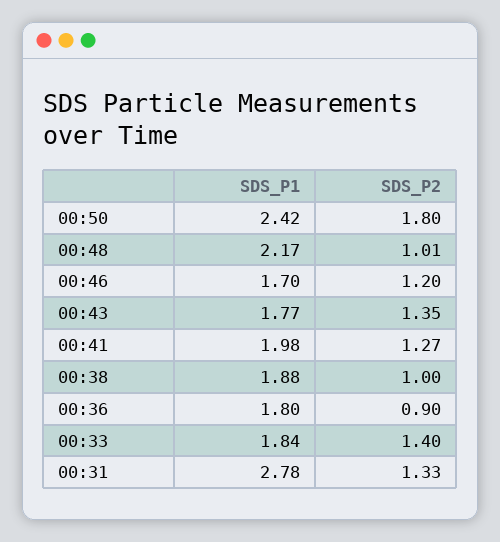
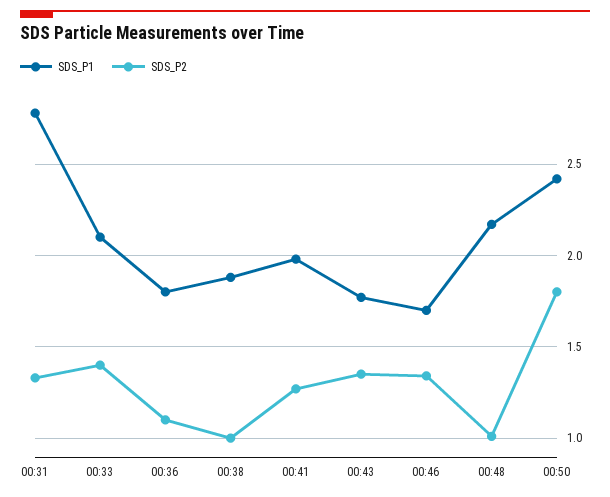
  {
    "SDS_P1": {
      "00:50": 2.42,
      "00:48": 2.17,
      "00:46": 1.7,
      "00:43": 1.77,
      "00:41": 1.98,
      "00:38": 1.88,
      "00:36": 1.8,
-     "00:33": 1.84,
+     "00:33": 2.1,
      "00:31": 2.78
    },
    "SDS_P2": {
      "00:50": 1.8,
      "00:48": 1.01,
-     "00:46": 1.2,
+     "00:46": 1.35,
      "00:43": 1.35,
      "00:41": 1.27,
      "00:38": 1,
-     "00:36": 0.9,
+     "00:36": 1.1,
      "00:33": 1.4,
      "00:31": 1.33
    }
  }

